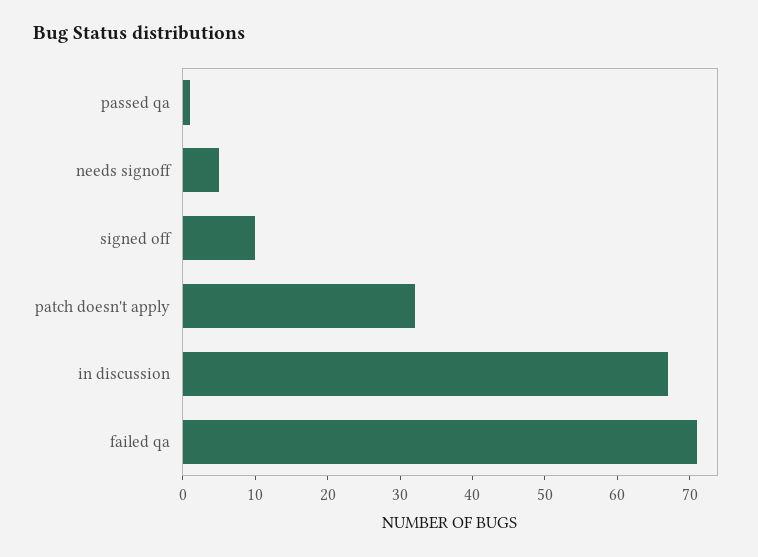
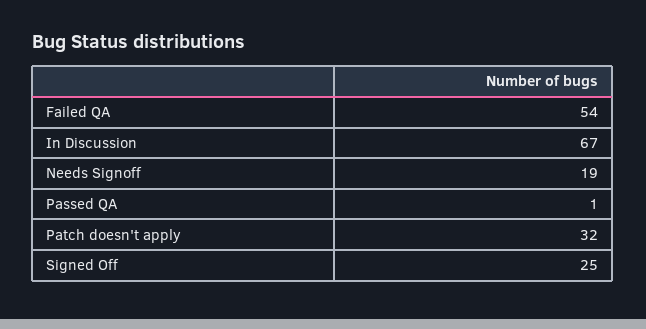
  {
    "passed qa": 1,
-   "needs signoff": 5,
+   "needs signoff": 19,
-   "signed off": 10,
+   "signed off": 25,
    "patch doesn't apply": 32,
    "in discussion": 67,
-   "failed qa": 70
+   "failed qa": 54
  }

